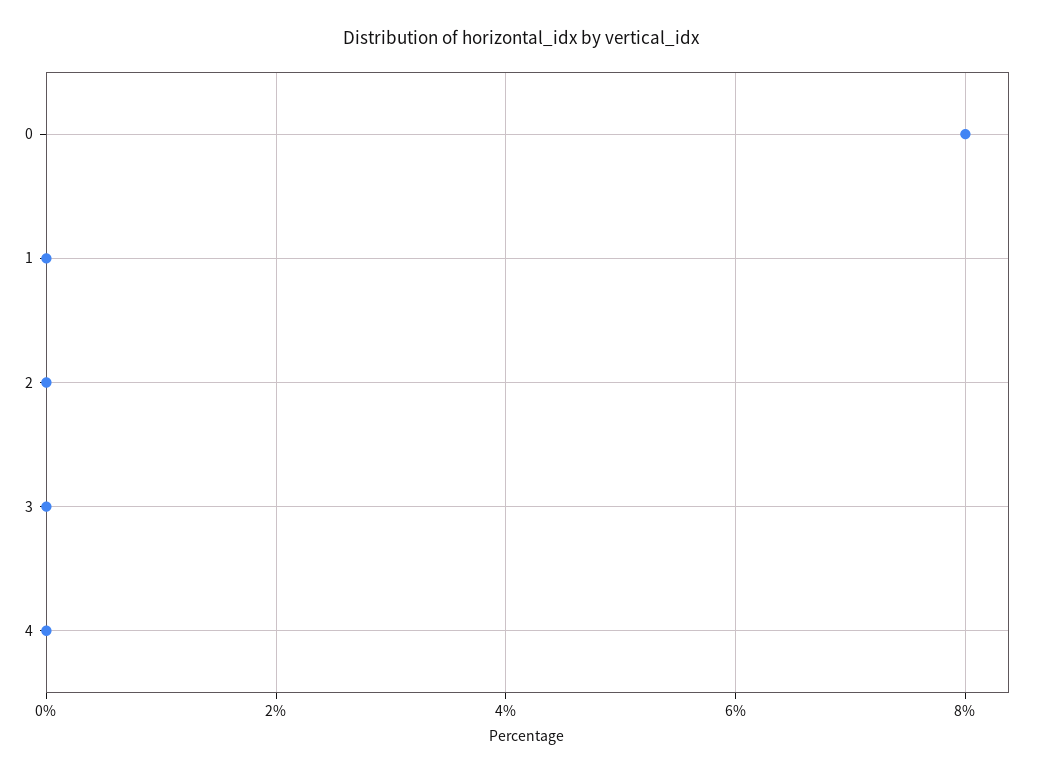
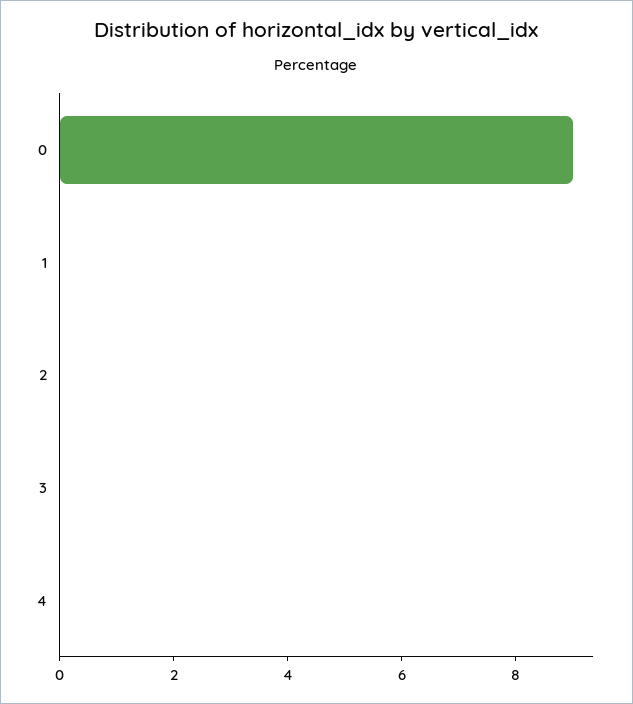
  {
-   "0": 8,
+   "0": 9,
    "1": 0,
    "2": 0,
    "3": 0,
    "4": 0
  }

